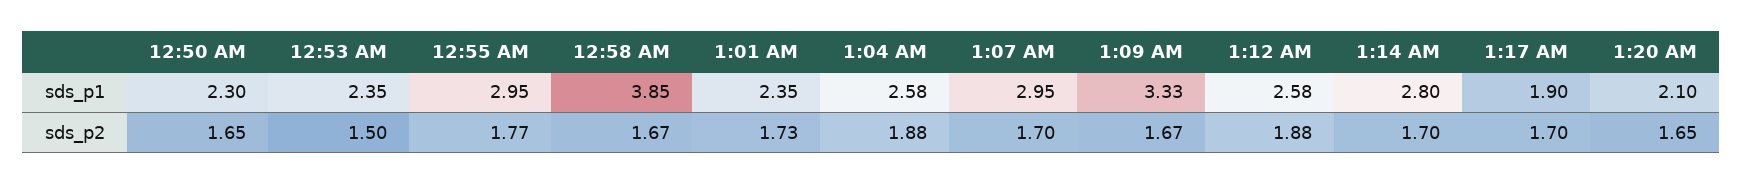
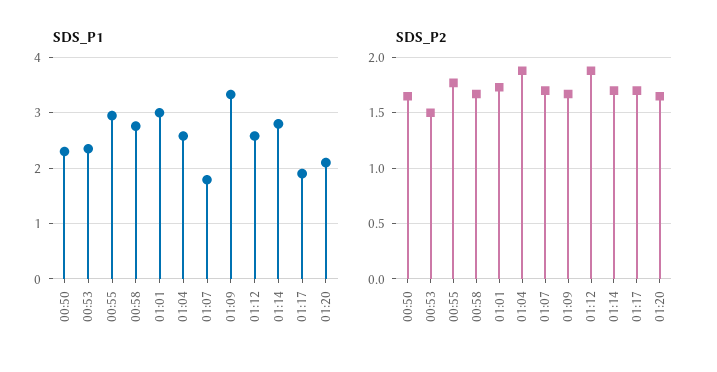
  {
    "sds_p1": {
      "12:50 AM": 2.3,
      "12:53 AM": 2.35,
      "12:55 AM": 2.95,
-     "12:58 AM": 3.85,
+     "12:58 AM": 2.8,
-     "1:01 AM": 2.35,
+     "1:01 AM": 3,
      "1:04 AM": 2.58,
-     "1:07 AM": 2.95,
+     "1:07 AM": 1.8,
      "1:09 AM": 3.33,
      "1:12 AM": 2.58,
      "1:14 AM": 2.8,
      "1:17 AM": 1.9,
      "1:20 AM": 2.1
    },
    "sds_p2": {
      "12:50 AM": 1.65,
      "12:53 AM": 1.5,
      "12:55 AM": 1.77,
      "12:58 AM": 1.67,
      "1:01 AM": 1.73,
      "1:04 AM": 1.88,
      "1:07 AM": 1.7,
      "1:09 AM": 1.67,
      "1:12 AM": 1.88,
      "1:14 AM": 1.7,
      "1:17 AM": 1.7,
      "1:20 AM": 1.65
    }
  }

